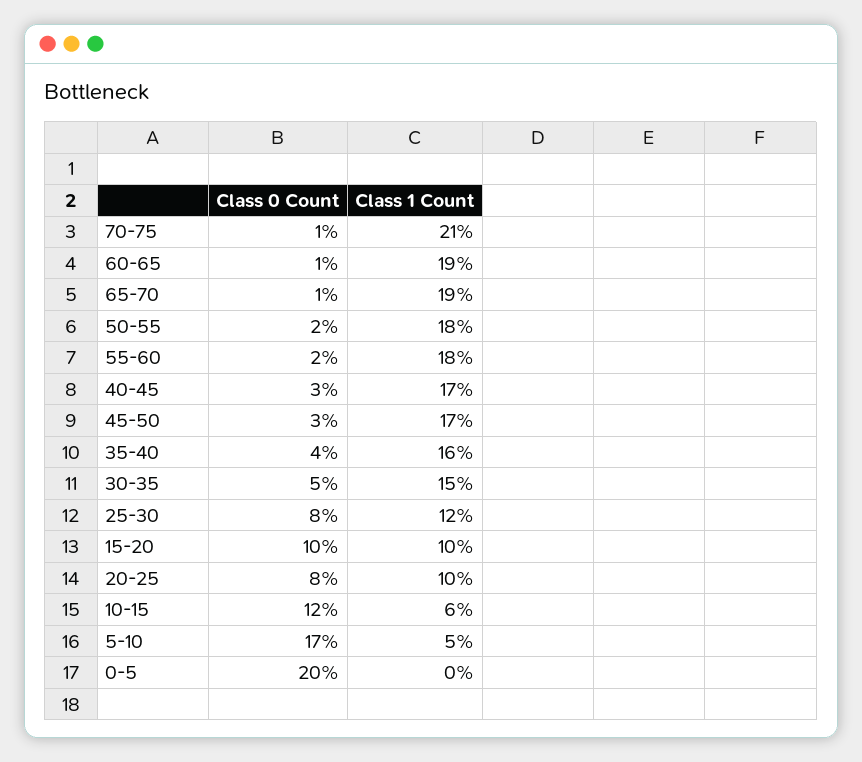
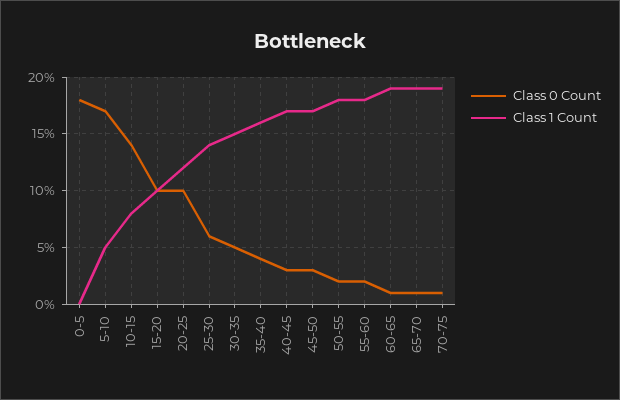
  {
    "Class 0 Count": {
      "70-75": 1,
      "60-65": 1,
      "65-70": 1,
      "50-55": 2,
      "55-60": 2,
      "40-45": 3,
      "45-50": 3,
      "35-40": 4,
      "30-35": 5,
-     "25-30": 8,
+     "25-30": 6,
      "15-20": 10,
-     "20-25": 8,
+     "20-25": 10,
-     "10-15": 12,
+     "10-15": 14,
      "5-10": 17,
-     "0-5": 20
+     "0-5": 18
    },
    "Class 1 Count": {
-     "70-75": 21,
+     "70-75": 19,
      "60-65": 19,
      "65-70": 19,
      "50-55": 18,
      "55-60": 18,
      "40-45": 17,
      "45-50": 17,
      "35-40": 16,
      "30-35": 15,
-     "25-30": 12,
+     "25-30": 14,
      "15-20": 10,
-     "20-25": 10,
+     "20-25": 12,
-     "10-15": 6,
+     "10-15": 8,
      "5-10": 5,
      "0-5": 0
    }
  }

